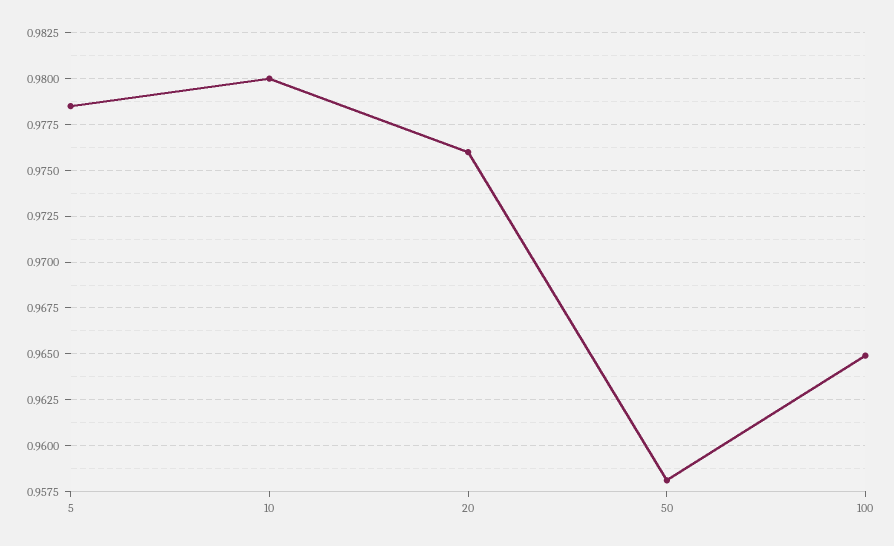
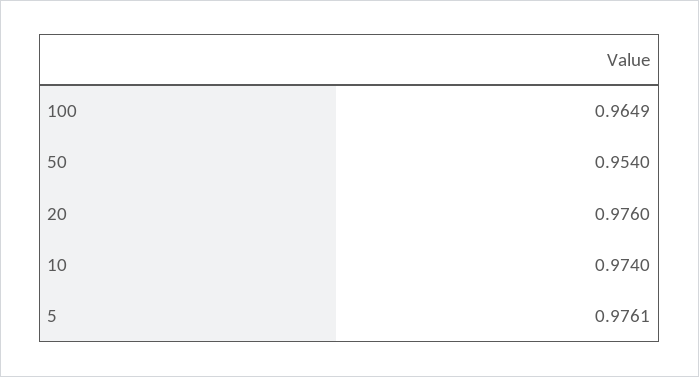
  {
-   "5": 0.9785,
+   "5": 0.9761,
-   "10": 0.98,
+   "10": 0.974,
    "20": 0.976,
-   "50": 0.958,
+   "50": 0.954,
    "100": 0.9649
  }

